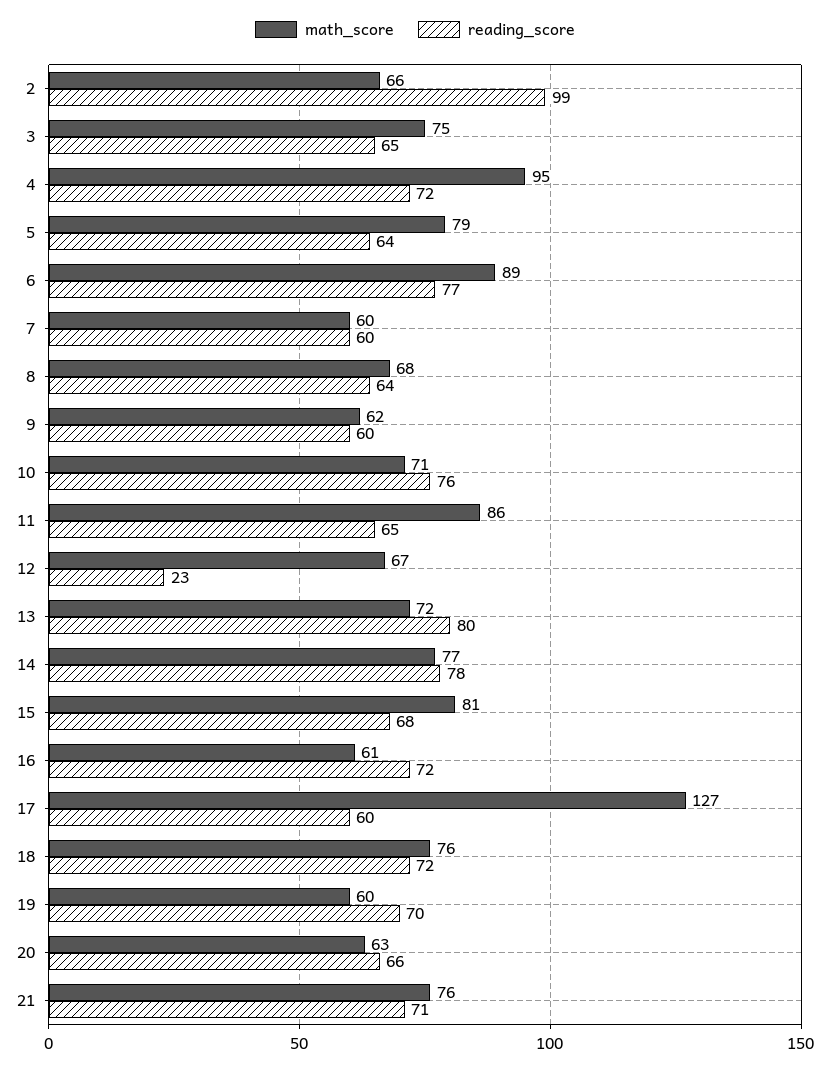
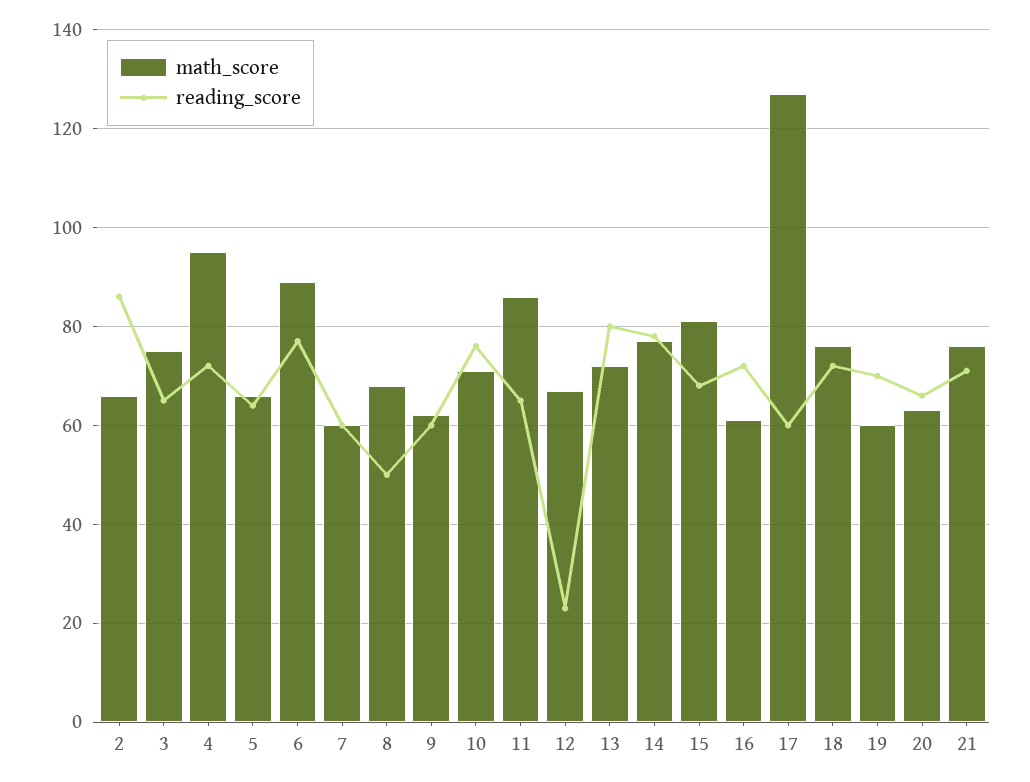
  {
    "math_score": {
      "2": 66,
      "3": 75,
      "4": 95,
-     "5": 79,
+     "5": 65,
      "6": 89,
      "7": 60,
      "8": 68,
      "9": 62,
      "10": 71,
      "11": 86,
      "12": 67,
      "13": 72,
      "14": 77,
      "15": 81,
      "16": 61,
      "17": 127,
      "18": 76,
      "19": 60,
      "20": 63,
      "21": 76
    },
    "reading_score": {
-     "2": 99,
+     "2": 85,
      "3": 65,
      "4": 72,
      "5": 64,
      "6": 77,
      "7": 60,
-     "8": 64,
+     "8": 50,
      "9": 60,
      "10": 76,
      "11": 65,
      "12": 23,
      "13": 80,
      "14": 78,
      "15": 68,
      "16": 72,
      "17": 60,
      "18": 72,
      "19": 70,
      "20": 66,
      "21": 71
    }
  }

